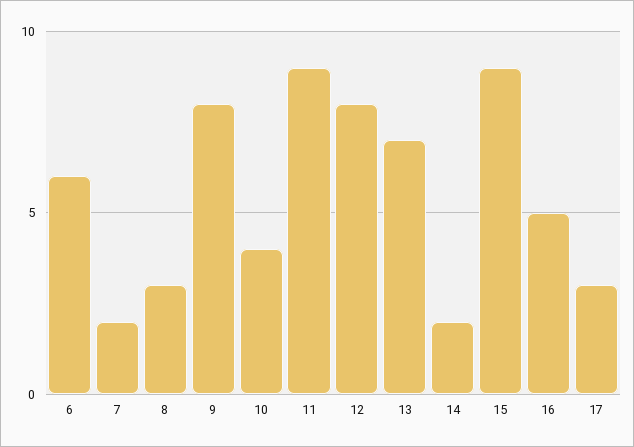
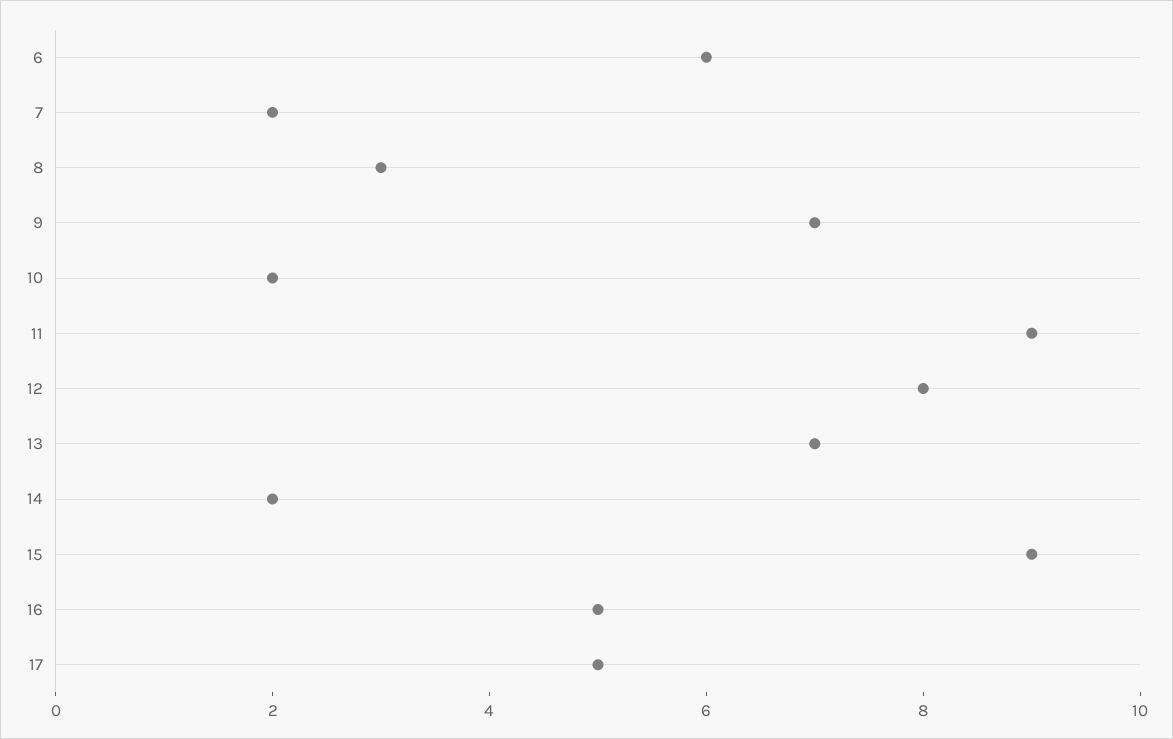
  {
    "6": 6,
    "7": 2,
    "8": 3,
-   "9": 8,
+   "9": 7,
-   "10": 4,
+   "10": 2,
    "11": 9,
    "12": 8,
    "13": 7,
    "14": 2,
    "15": 9,
    "16": 5,
-   "17": 3
+   "17": 5
  }

